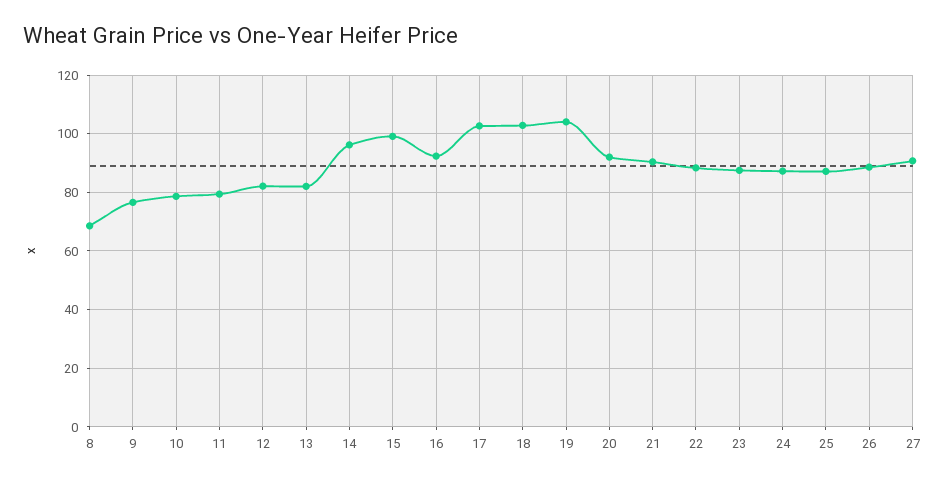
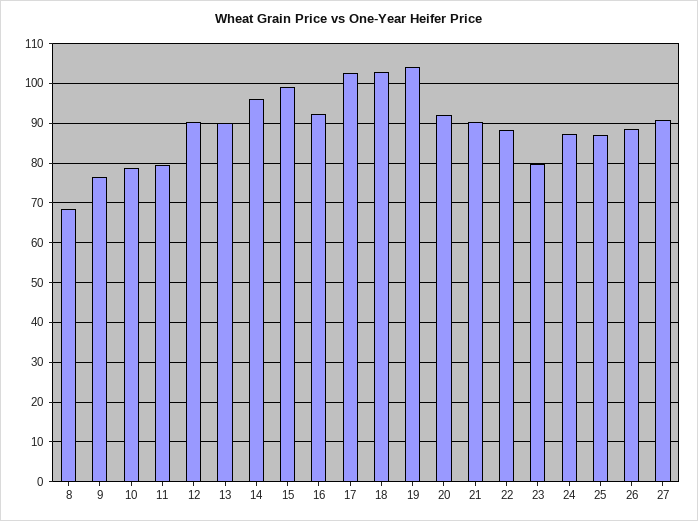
  {
    "8": 68,
    "9": 76,
    "10": 78,
    "11": 80,
-   "12": 82.5,
+   "12": 90,
-   "13": 82.5,
+   "13": 90,
    "14": 96,
    "15": 100,
    "16": 92,
    "17": 102,
    "18": 102,
    "19": 104,
    "20": 92,
    "21": 90,
    "22": 88,
-   "23": 87.5,
+   "23": 80,
    "24": 88,
    "25": 88,
    "26": 88,
    "27": 90
  }

